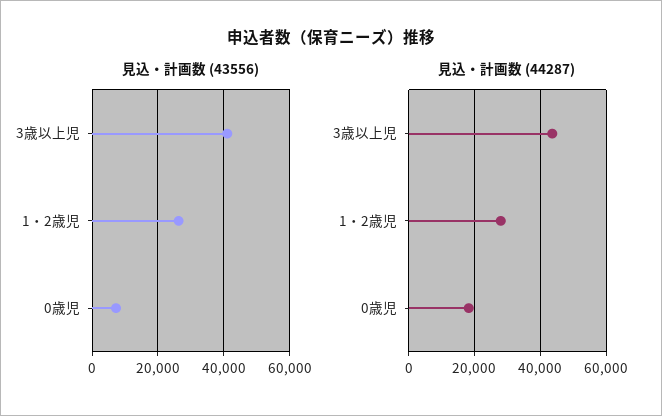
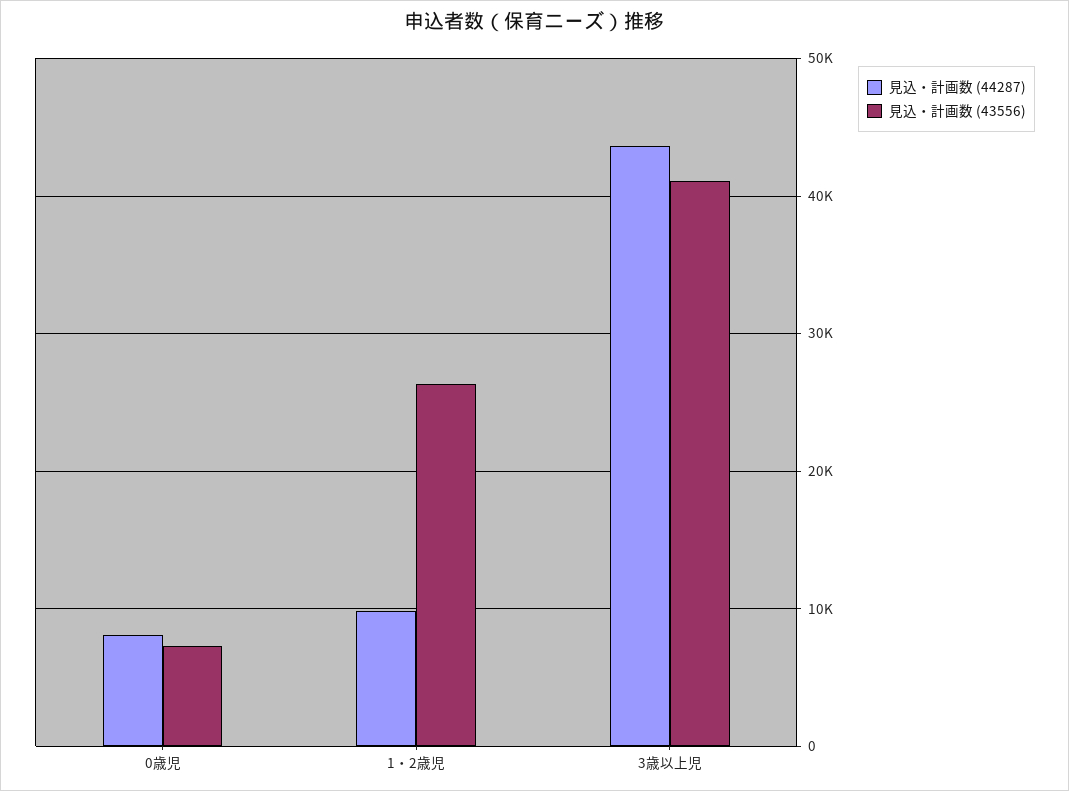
  {
    "見込・計画数 (43556)": {
      "3歳以上児": 41000,
      "1・2歳児": 26000,
      "0歳児": 7000
    },
    "見込・計画数 (44287)": {
      "3歳以上児": 44000,
-     "1・2歳児": 28000,
+     "1・2歳児": 10000,
-     "0歳児": 18000
+     "0歳児": 8000
    }
  }

